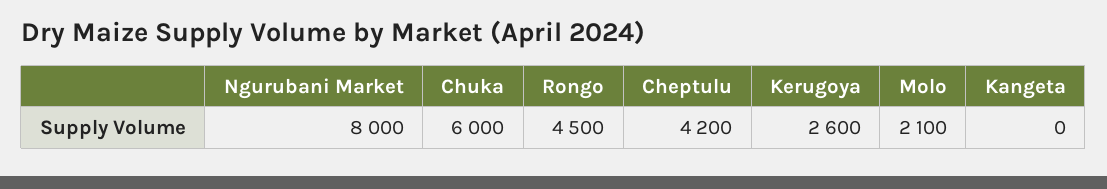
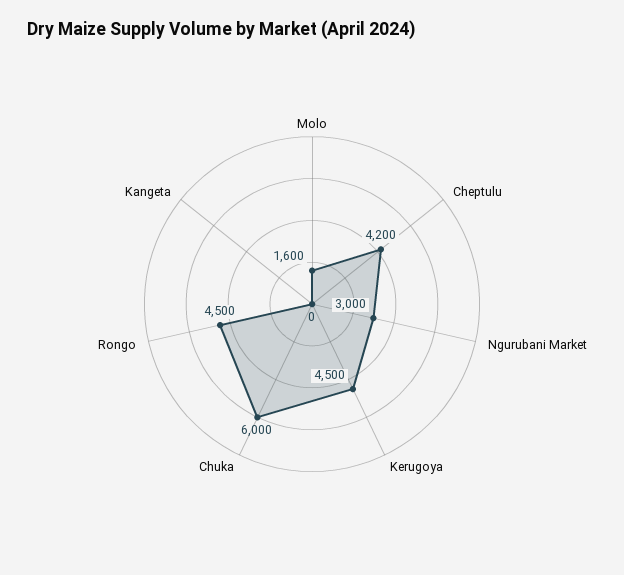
  {
-   "Ngurubani Market": 8000,
+   "Ngurubani Market": 3000,
    "Chuka": 6000,
    "Rongo": 4500,
    "Cheptulu": 4200,
-   "Kerugoya": 2600,
+   "Kerugoya": 4500,
-   "Molo": 2100,
+   "Molo": 1600,
    "Kangeta": 0
  }

